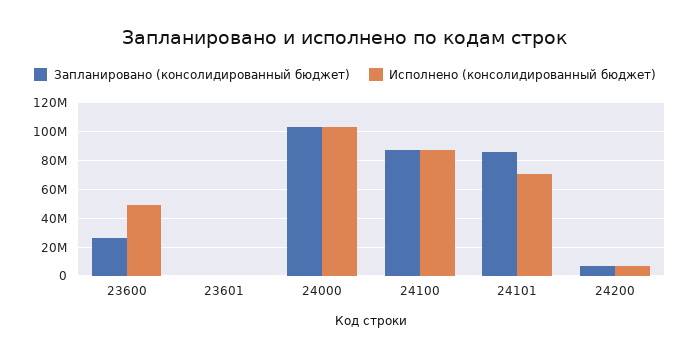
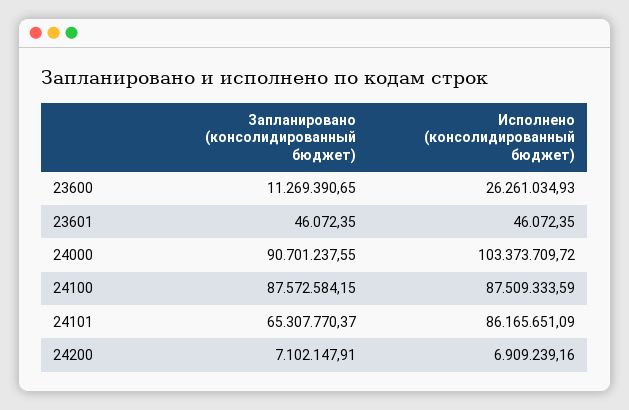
  {
    "Запланировано (консолидированный бюджет)": {
-     "23600": 25000000,
+     "23600": 11269390.65,
      "23601": 46072.35,
-     "24000": 105000000,
+     "24000": 90701237.55,
      "24100": 87572584.15,
-     "24101": 85000000,
+     "24101": 65307770.37,
      "24200": 7102147.91
    },
    "Исполнено (консолидированный бюджет)": {
-     "23600": 50000000,
+     "23600": 26261034.93,
      "23601": 46072.35,
      "24000": 103373709.72,
      "24100": 87509333.59,
-     "24101": 70000000,
+     "24101": 86165651.09,
      "24200": 6909239.16
    }
  }

